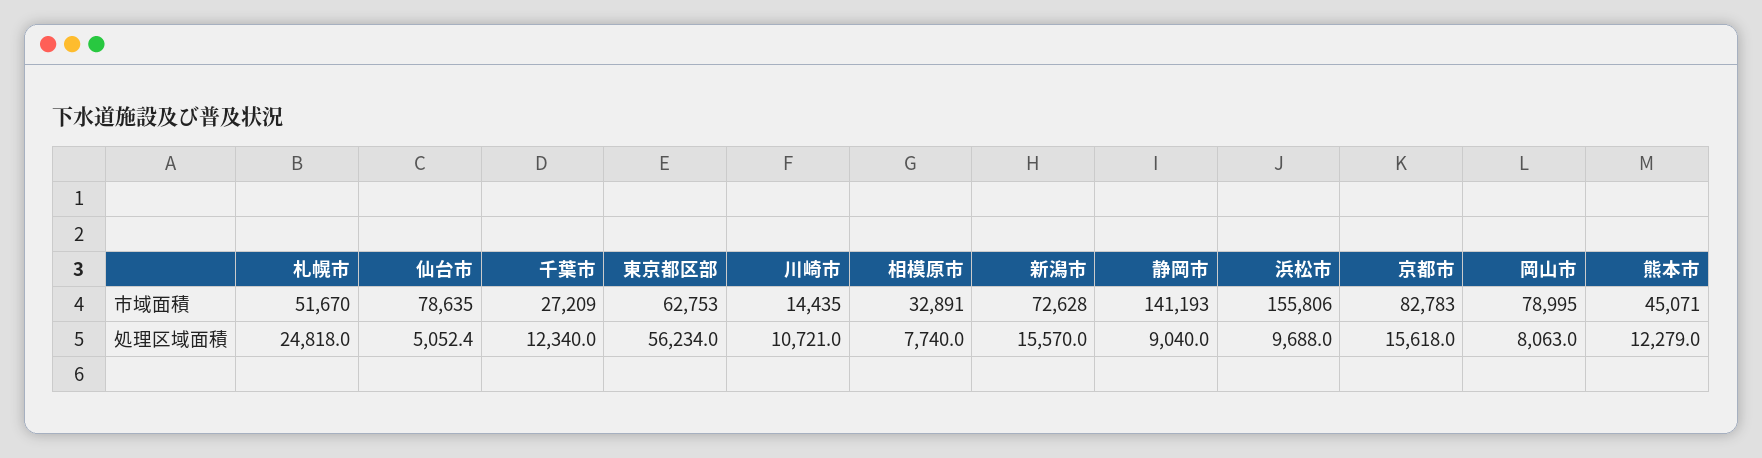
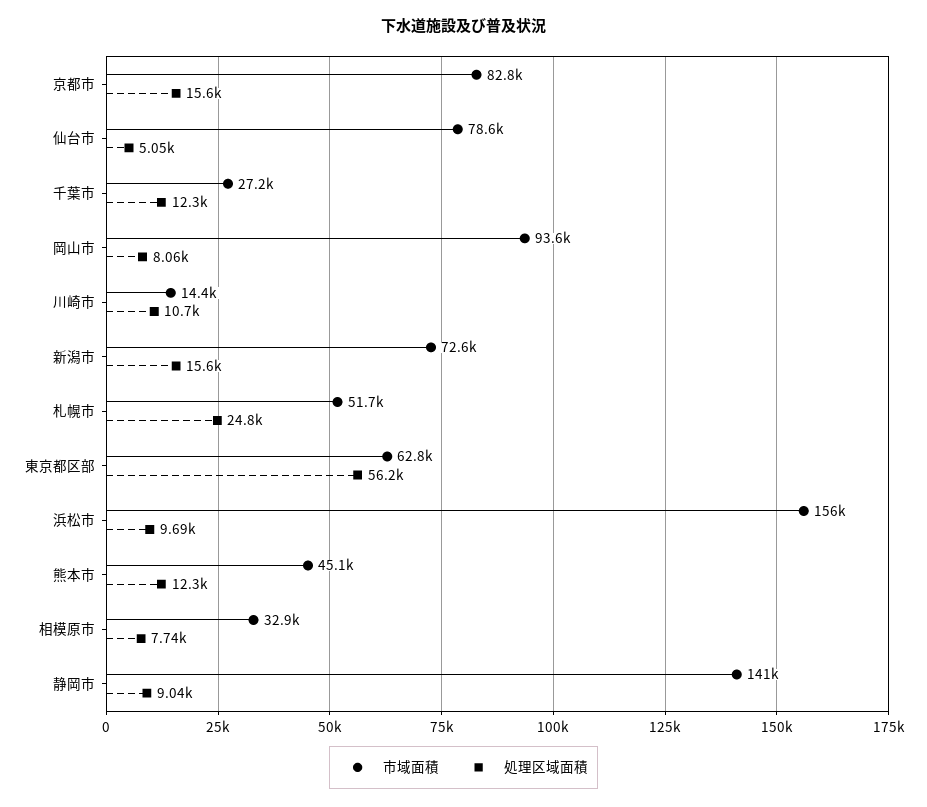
  {
    "市域面積": {
      "札幌市": 51670,
      "仙台市": 78635,
      "千葉市": 27209,
      "東京都区部": 62753,
      "川崎市": 14435,
      "相模原市": 32891,
      "新潟市": 72628,
      "静岡市": 141193,
      "浜松市": 155806,
      "京都市": 82783,
-     "岡山市": 78995,
+     "岡山市": 93600,
      "熊本市": 45071
    },
    "処理区域面積": {
      "札幌市": 24818,
      "仙台市": 5052.4,
      "千葉市": 12340,
      "東京都区部": 56234,
      "川崎市": 10721,
      "相模原市": 7740,
      "新潟市": 15570,
      "静岡市": 9040,
      "浜松市": 9688,
      "京都市": 15618,
      "岡山市": 8063,
      "熊本市": 12279
    }
  }

